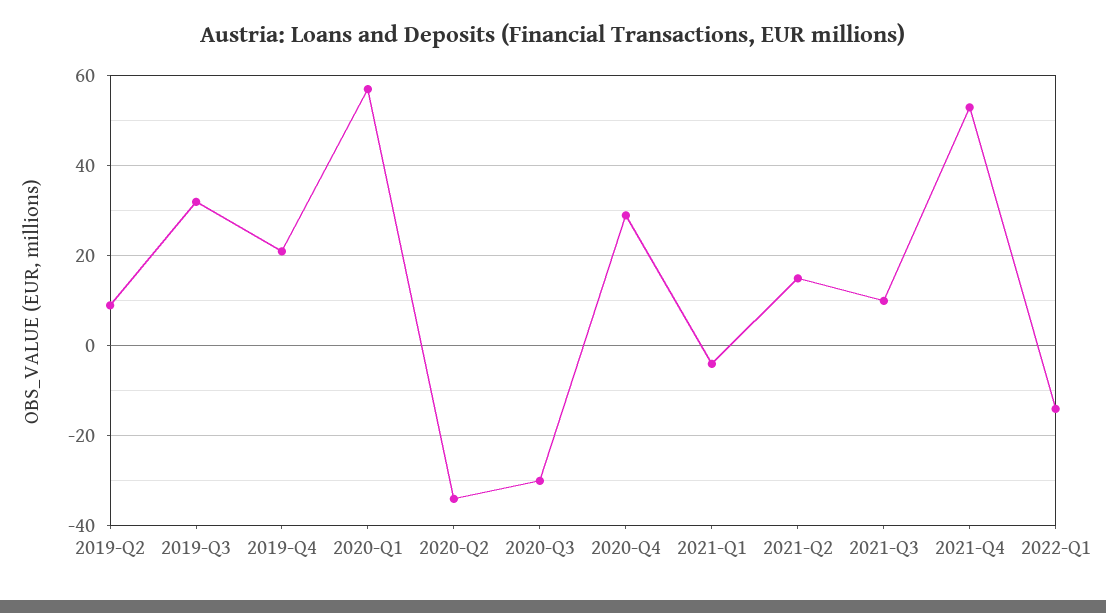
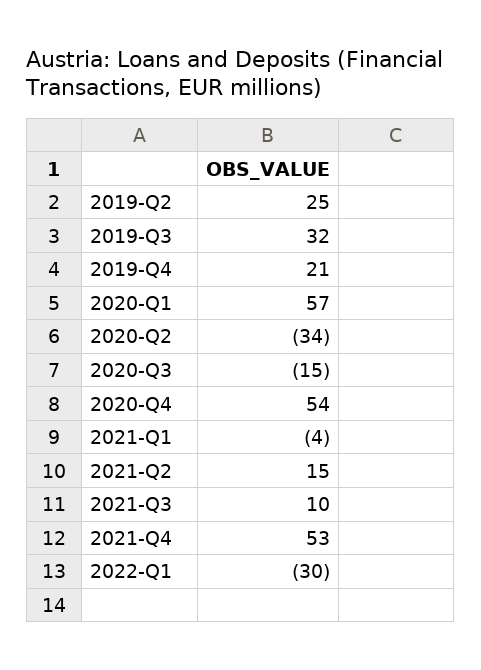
  {
-   "2019-Q2": 10,
+   "2019-Q2": 25,
    "2019-Q3": 32,
    "2019-Q4": 21,
    "2020-Q1": 57,
    "2020-Q2": -34,
-   "2020-Q3": -30,
+   "2020-Q3": -15,
-   "2020-Q4": 30,
+   "2020-Q4": 54,
    "2021-Q1": -4,
    "2021-Q2": 15,
    "2021-Q3": 10,
    "2021-Q4": 53,
-   "2022-Q1": -15
+   "2022-Q1": -30
  }

